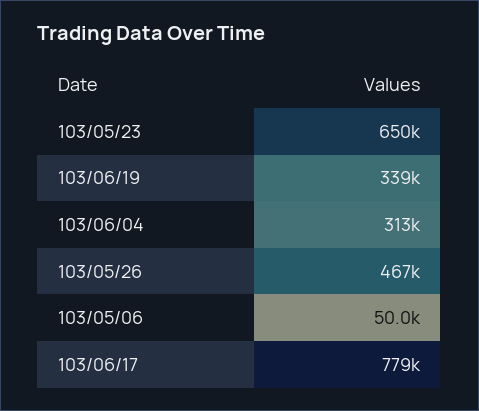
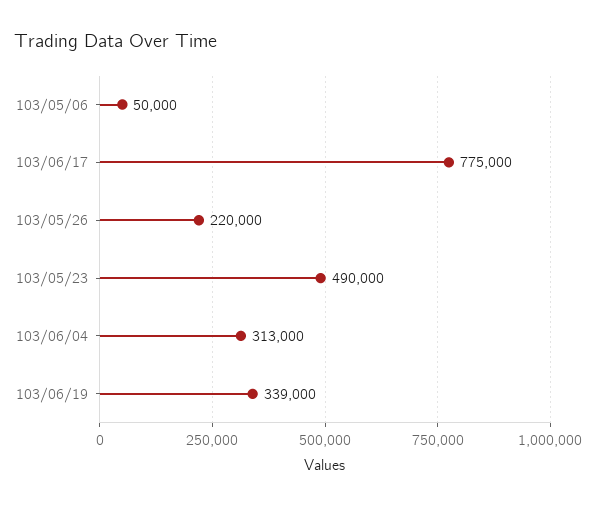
  {
-   "103/05/23": 650000,
+   "103/05/23": 490000,
    "103/06/19": 339000,
    "103/06/04": 313000,
-   "103/05/26": 467000,
+   "103/05/26": 220000,
    "103/05/06": 50000,
-   "103/06/17": 779000
+   "103/06/17": 775000
  }

